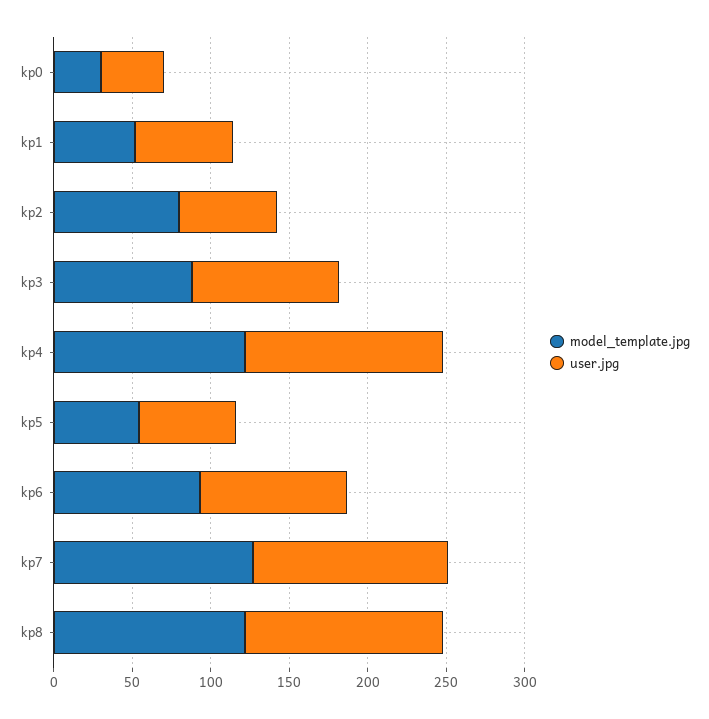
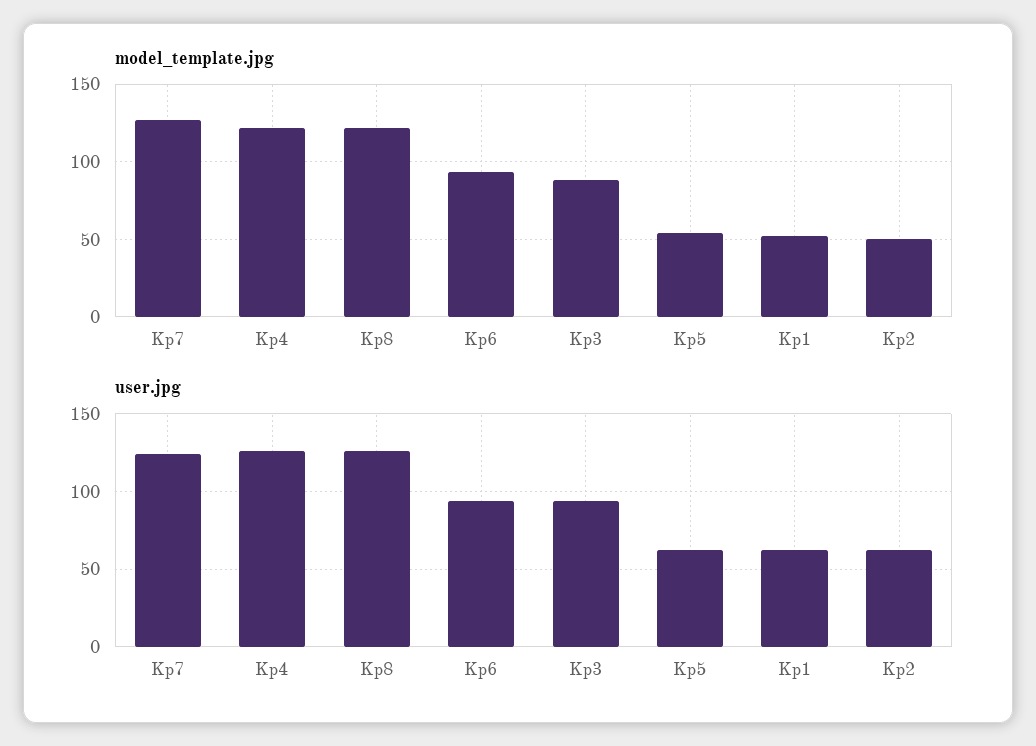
  {
    "model_template.jpg": {
-     "kp0": 30,
      "kp1": 50,
-     "kp2": 80,
+     "kp2": 50,
      "kp3": 90,
      "kp4": 120,
      "kp5": 55,
      "kp6": 95,
      "kp7": 125,
      "kp8": 120
    },
    "user.jpg": {
-     "kp0": 40,
      "kp1": 60,
      "kp2": 60,
      "kp3": 95,
      "kp4": 125,
      "kp5": 60,
      "kp6": 95,
      "kp7": 125,
      "kp8": 125
    }
  }

